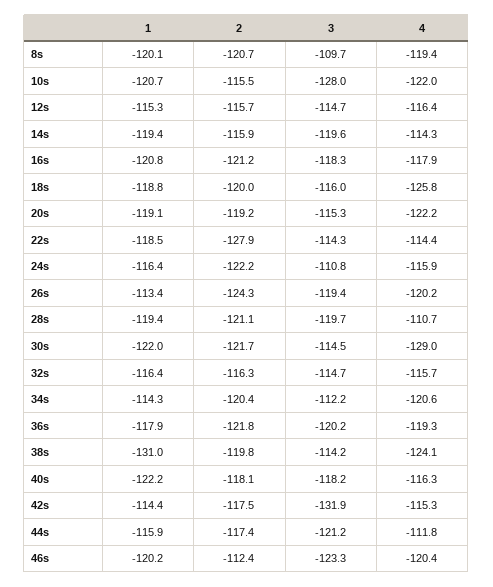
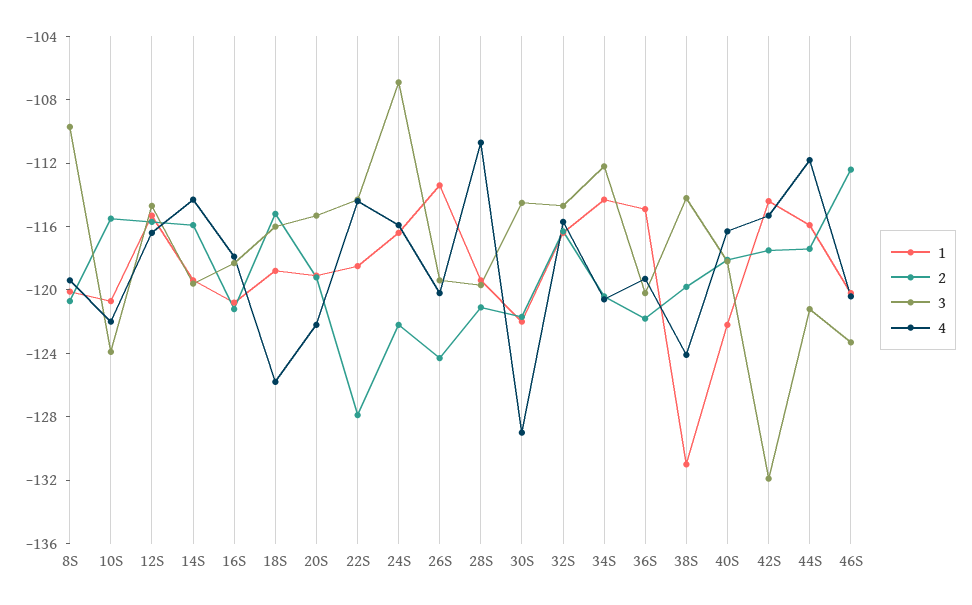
  {
    "1": {
      "8s": -120.1,
      "10s": -120.7,
      "12s": -115.3,
      "14s": -119.4,
      "16s": -120.8,
      "18s": -118.8,
      "20s": -119.1,
      "22s": -118.5,
      "24s": -116.4,
      "26s": -113.4,
      "28s": -119.4,
      "30s": -122,
      "32s": -116.4,
      "34s": -114.3,
-     "36s": -117.9,
+     "36s": -115,
      "38s": -131,
      "40s": -122.2,
      "42s": -114.4,
      "44s": -115.9,
      "46s": -120.2
    },
    "2": {
      "8s": -120.7,
      "10s": -115.5,
      "12s": -115.7,
      "14s": -115.9,
      "16s": -121.2,
-     "18s": -120,
+     "18s": -115,
      "20s": -119.2,
      "22s": -127.9,
      "24s": -122.2,
      "26s": -124.3,
      "28s": -121.1,
      "30s": -121.7,
      "32s": -116.3,
      "34s": -120.4,
      "36s": -121.8,
      "38s": -119.8,
      "40s": -118.1,
      "42s": -117.5,
      "44s": -117.4,
      "46s": -112.4
    },
    "3": {
      "8s": -109.7,
-     "10s": -128,
+     "10s": -124,
      "12s": -114.7,
      "14s": -119.6,
      "16s": -118.3,
      "18s": -116,
      "20s": -115.3,
      "22s": -114.3,
-     "24s": -110.8,
+     "24s": -107,
      "26s": -119.4,
      "28s": -119.7,
      "30s": -114.5,
      "32s": -114.7,
      "34s": -112.2,
      "36s": -120.2,
      "38s": -114.2,
      "40s": -118.2,
      "42s": -131.9,
      "44s": -121.2,
      "46s": -123.3
    },
    "4": {
      "8s": -119.4,
      "10s": -122,
      "12s": -116.4,
      "14s": -114.3,
      "16s": -117.9,
      "18s": -125.8,
      "20s": -122.2,
      "22s": -114.4,
      "24s": -115.9,
      "26s": -120.2,
      "28s": -110.7,
      "30s": -129,
      "32s": -115.7,
      "34s": -120.6,
      "36s": -119.3,
      "38s": -124.1,
      "40s": -116.3,
      "42s": -115.3,
      "44s": -111.8,
      "46s": -120.4
    }
  }

